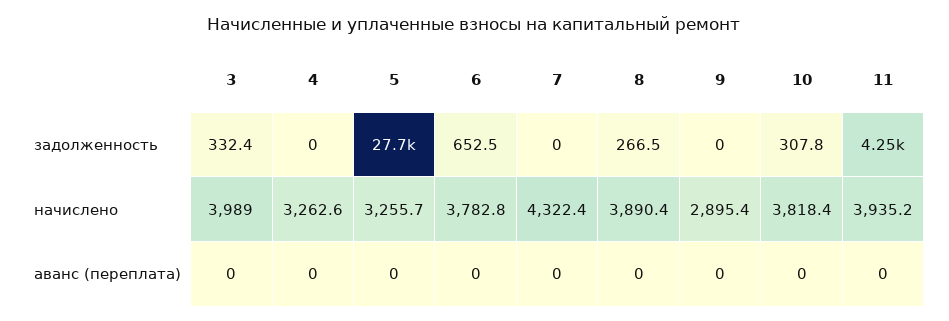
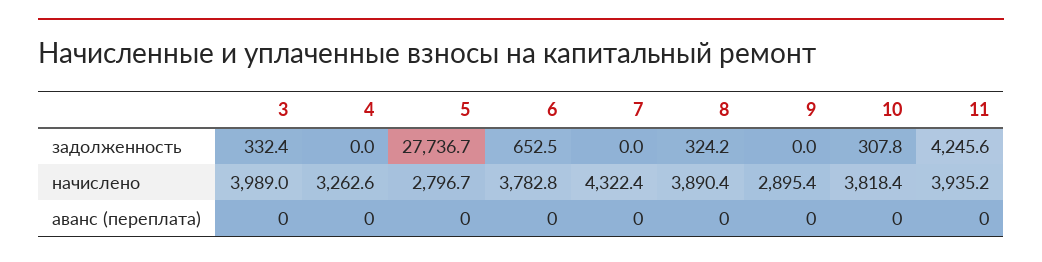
  {
    "3": {
      "задолженность": 332.4,
      "начислено": 3989,
      "аванс (переплата)": 0
    },
    "4": {
      "задолженность": 0,
      "начислено": 3262.6,
      "аванс (переплата)": 0
    },
    "5": {
      "задолженность": 27736.7,
-     "начислено": 3255.7,
+     "начислено": 2796.7,
      "аванс (переплата)": 0
    },
    "6": {
      "задолженность": 652.5,
      "начислено": 3782.8,
      "аванс (переплата)": 0
    },
    "7": {
      "задолженность": 0,
      "начислено": 4322.4,
      "аванс (переплата)": 0
    },
    "8": {
-     "задолженность": 266.5,
+     "задолженность": 324.2,
      "начислено": 3890.4,
      "аванс (переплата)": 0
    },
    "9": {
      "задолженность": 0,
      "начислено": 2895.4,
      "аванс (переплата)": 0
    },
    "10": {
      "задолженность": 307.8,
      "начислено": 3818.4,
      "аванс (переплата)": 0
    },
    "11": {
      "задолженность": 4245.6,
      "начислено": 3935.2,
      "аванс (переплата)": 0
    }
  }

